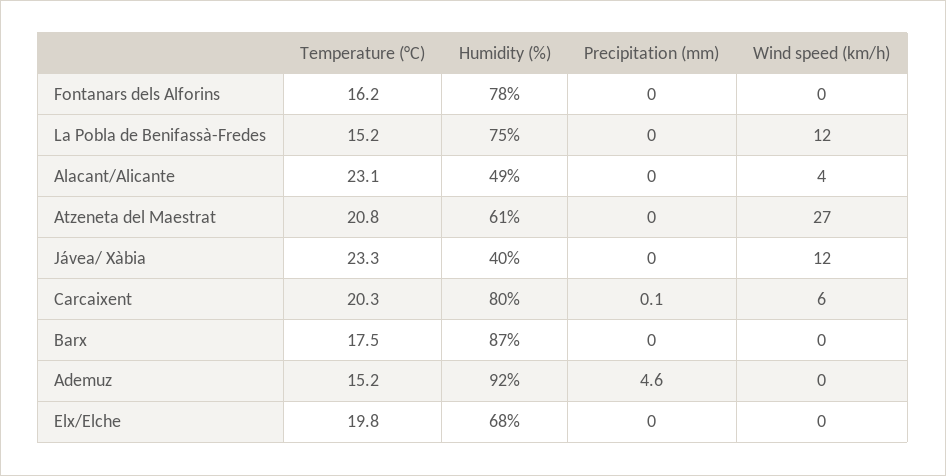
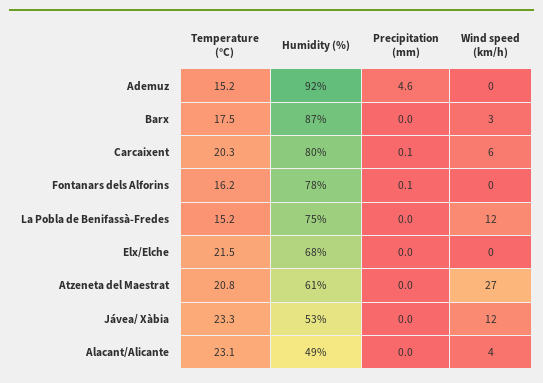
  {
    "Temperature (°C)": {
      "Fontanars dels Alforins": 16.2,
      "La Pobla de Benifassà-Fredes": 15.2,
      "Alacant/Alicante": 23.1,
      "Atzeneta del Maestrat": 20.8,
      "Jávea/ Xàbia": 23.3,
      "Carcaixent": 20.3,
      "Barx": 17.5,
      "Ademuz": 15.2,
-     "Elx/Elche": 19.8
+     "Elx/Elche": 21.5
    },
    "Humidity (%)": {
      "Fontanars dels Alforins": 78,
      "La Pobla de Benifassà-Fredes": 75,
      "Alacant/Alicante": 49,
      "Atzeneta del Maestrat": 61,
-     "Jávea/ Xàbia": 40,
+     "Jávea/ Xàbia": 53,
      "Carcaixent": 80,
      "Barx": 87,
      "Ademuz": 92,
      "Elx/Elche": 68
    },
    "Precipitation (mm)": {
-     "Fontanars dels Alforins": 0,
+     "Fontanars dels Alforins": 0.1,
      "La Pobla de Benifassà-Fredes": 0,
      "Alacant/Alicante": 0,
      "Atzeneta del Maestrat": 0,
      "Jávea/ Xàbia": 0,
      "Carcaixent": 0.1,
      "Barx": 0,
      "Ademuz": 4.6,
      "Elx/Elche": 0
    },
    "Wind speed (km/h)": {
      "Fontanars dels Alforins": 0,
      "La Pobla de Benifassà-Fredes": 12,
      "Alacant/Alicante": 4,
      "Atzeneta del Maestrat": 27,
      "Jávea/ Xàbia": 12,
      "Carcaixent": 6,
-     "Barx": 0,
+     "Barx": 3,
      "Ademuz": 0,
      "Elx/Elche": 0
    }
  }

